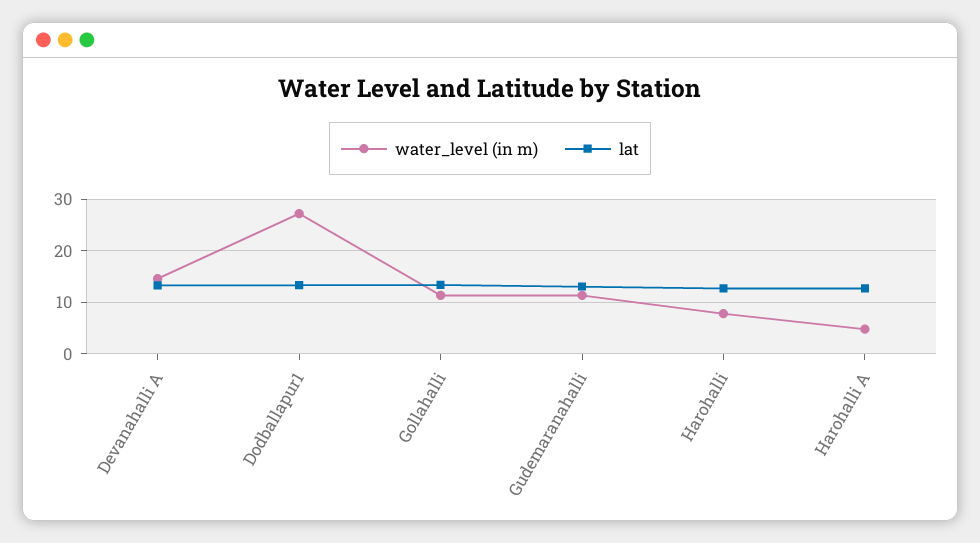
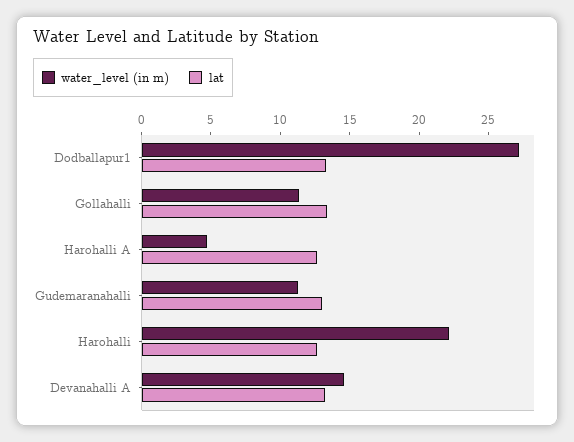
  {
    "water_level (in m)": {
      "Devanahalli A": 15,
      "Dodballapur1": 27,
      "Gollahalli": 11,
      "Gudemaranahalli": 11,
-     "Harohalli": 8,
+     "Harohalli": 22,
      "Harohalli A": 5
    },
    "lat": {
      "Devanahalli A": 13,
      "Dodballapur1": 13,
      "Gollahalli": 13,
      "Gudemaranahalli": 13,
      "Harohalli": 13,
      "Harohalli A": 13
    }
  }

